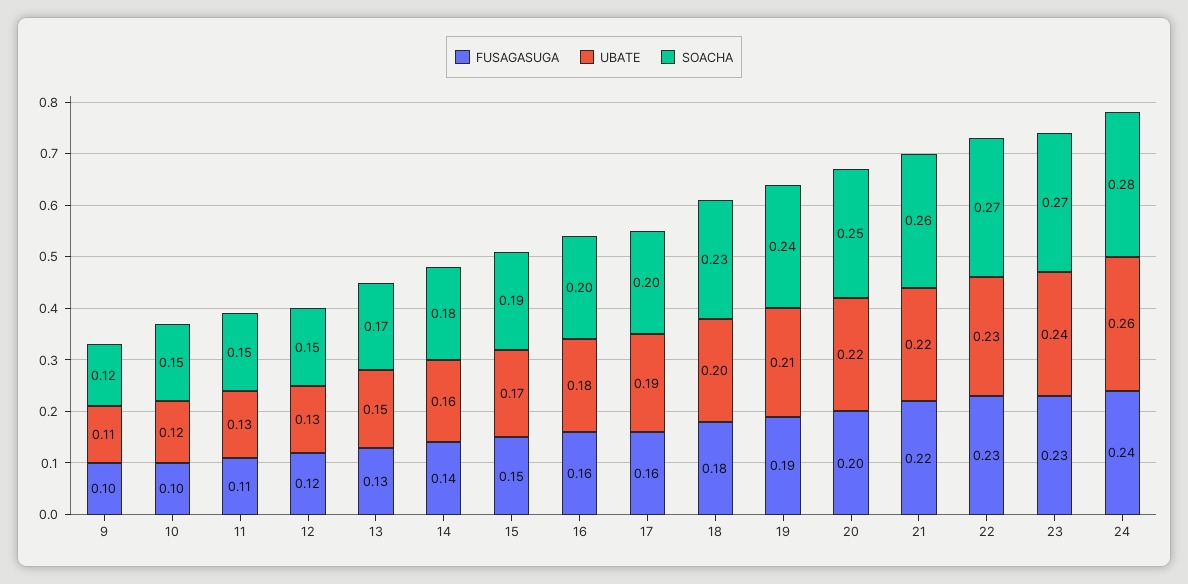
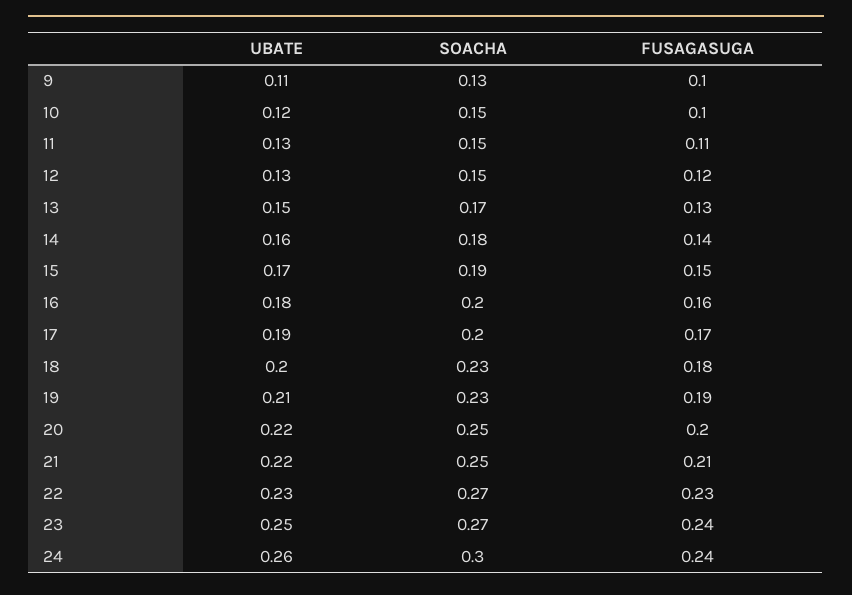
  {
    "FUSAGASUGA": {
      "9": 0.1,
      "10": 0.1,
      "11": 0.11,
      "12": 0.12,
      "13": 0.13,
      "14": 0.14,
      "15": 0.15,
      "16": 0.16,
-     "17": 0.16,
+     "17": 0.17,
      "18": 0.18,
      "19": 0.19,
      "20": 0.2,
-     "21": 0.22,
+     "21": 0.21,
      "22": 0.23,
-     "23": 0.23,
+     "23": 0.24,
      "24": 0.24
    },
    "UBATE": {
      "9": 0.11,
      "10": 0.12,
      "11": 0.13,
      "12": 0.13,
      "13": 0.15,
      "14": 0.16,
      "15": 0.17,
      "16": 0.18,
      "17": 0.19,
      "18": 0.2,
      "19": 0.21,
      "20": 0.22,
      "21": 0.22,
      "22": 0.23,
-     "23": 0.24,
+     "23": 0.25,
      "24": 0.26
    },
    "SOACHA": {
-     "9": 0.12,
+     "9": 0.13,
      "10": 0.15,
      "11": 0.15,
      "12": 0.15,
      "13": 0.17,
      "14": 0.18,
      "15": 0.19,
      "16": 0.2,
      "17": 0.2,
      "18": 0.23,
-     "19": 0.24,
+     "19": 0.23,
      "20": 0.25,
-     "21": 0.26,
+     "21": 0.25,
      "22": 0.27,
      "23": 0.27,
-     "24": 0.28
+     "24": 0.3
    }
  }

